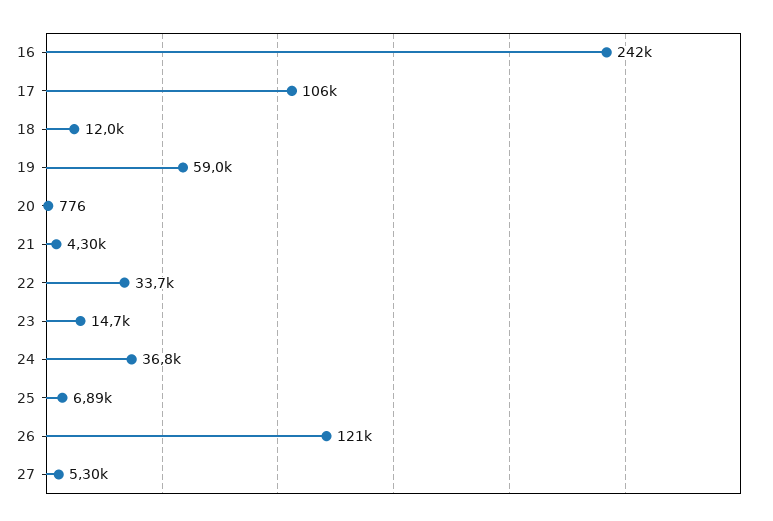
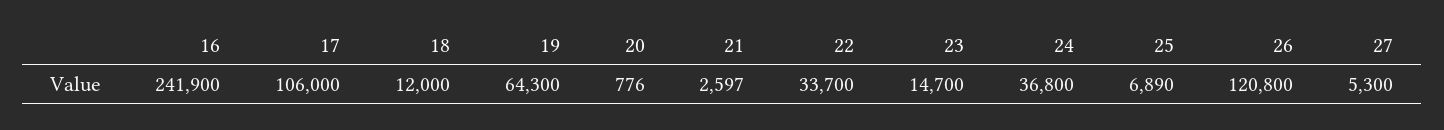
  {
    "16": 241900,
    "17": 106000,
    "18": 12000,
-   "19": 59000,
+   "19": 64300,
    "20": 776,
-   "21": 4300,
+   "21": 2597,
    "22": 33700,
    "23": 14700,
    "24": 36800,
    "25": 6890,
    "26": 120800,
    "27": 5300
  }

